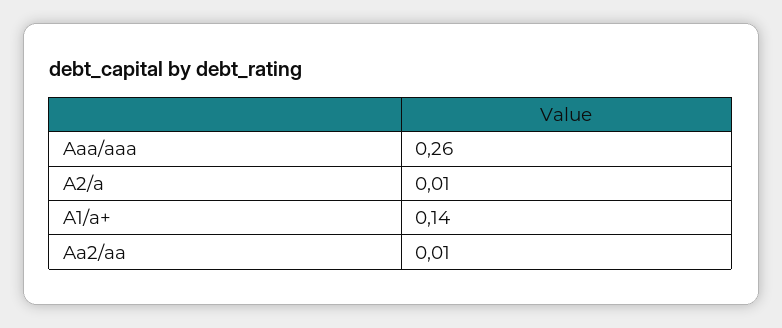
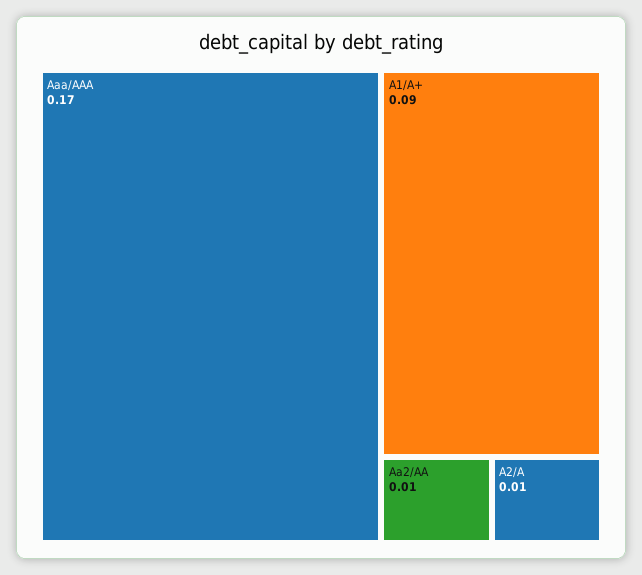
  {
-   "Aaa/aaa": 0.26,
+   "Aaa/aaa": 0.17,
    "A2/a": 0.01,
-   "A1/a+": 0.14,
+   "A1/a+": 0.09,
    "Aa2/aa": 0.01
  }

